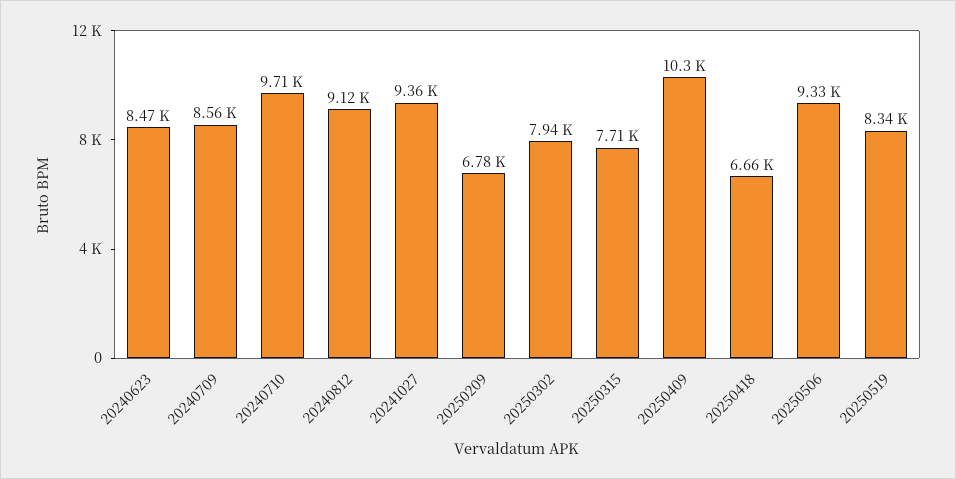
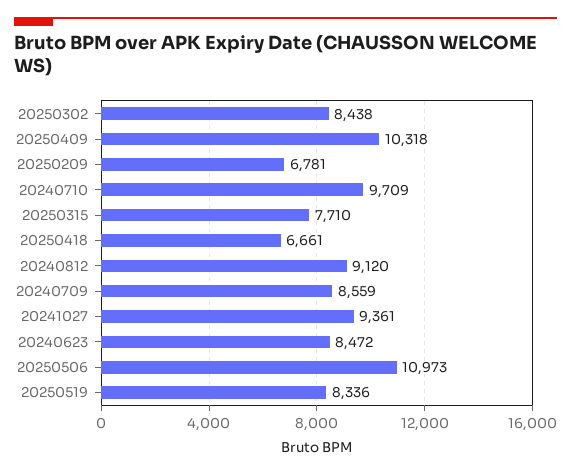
  {
    "20240623": 8472,
    "20240709": 8559,
    "20240710": 9709,
    "20240812": 9120,
    "20241027": 9361,
    "20250209": 6781,
-   "20250302": 7940,
+   "20250302": 8438,
    "20250315": 7710,
    "20250409": 10318,
    "20250418": 6661,
-   "20250506": 9330,
+   "20250506": 10973,
    "20250519": 8336
  }

